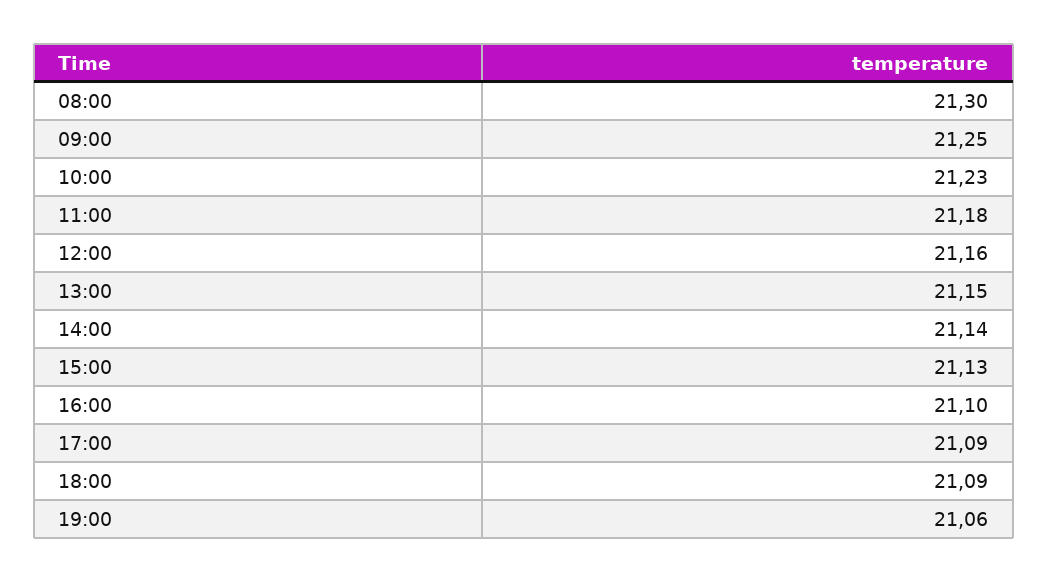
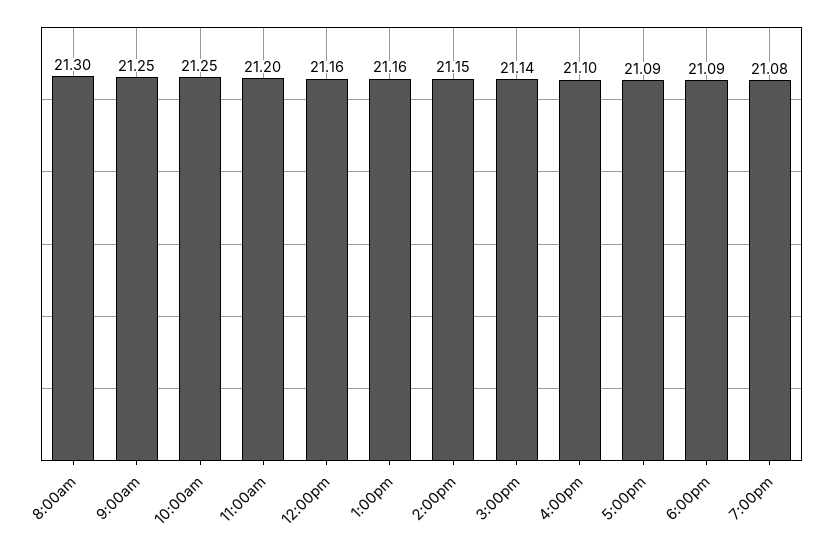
  {
    "08:00": 21.3,
    "09:00": 21.25,
-   "10:00": 21.23,
+   "10:00": 21.25,
-   "11:00": 21.18,
+   "11:00": 21.2,
    "12:00": 21.16,
-   "13:00": 21.15,
+   "13:00": 21.16,
-   "14:00": 21.14,
+   "14:00": 21.15,
-   "15:00": 21.13,
+   "15:00": 21.14,
    "16:00": 21.1,
    "17:00": 21.09,
    "18:00": 21.09,
-   "19:00": 21.06
+   "19:00": 21.08
  }

